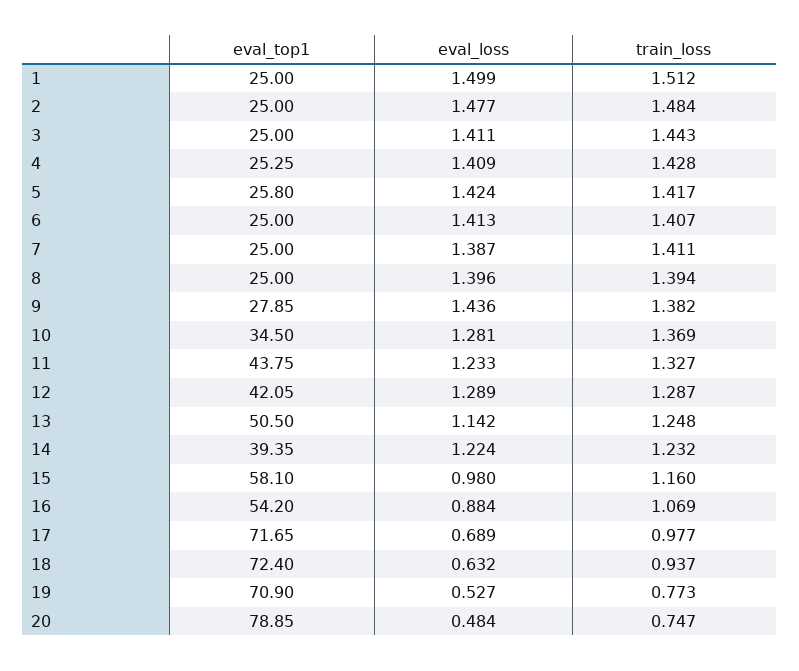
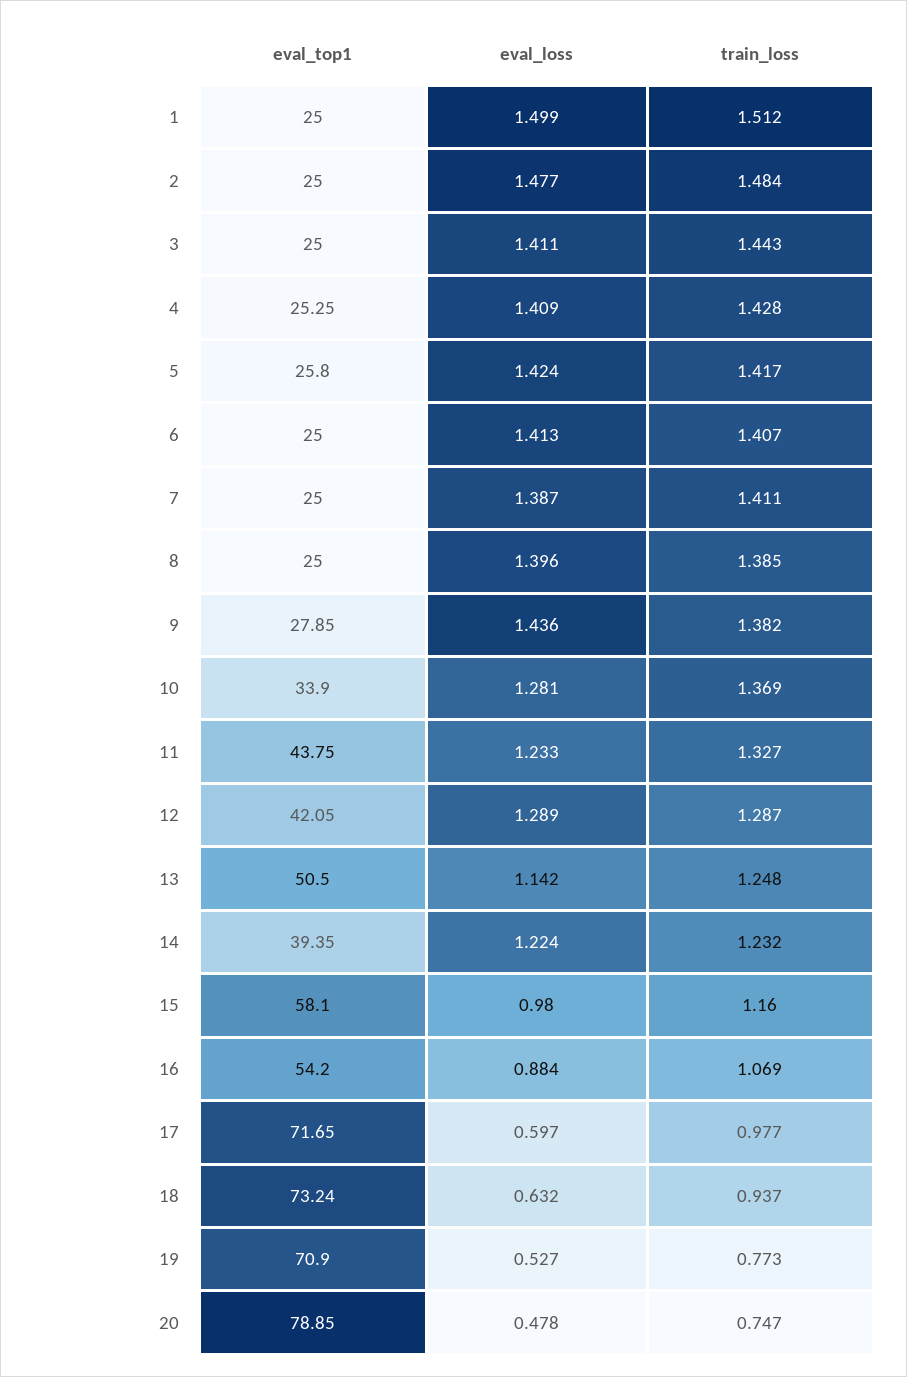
  {
    "eval_top1": {
      "1": 25,
      "2": 25,
      "3": 25,
      "4": 25.25,
      "5": 25.8,
      "6": 25,
      "7": 25,
      "8": 25,
      "9": 27.85,
-     "10": 34.5,
+     "10": 33.9,
      "11": 43.75,
      "12": 42.05,
      "13": 50.5,
      "14": 39.35,
      "15": 58.1,
      "16": 54.2,
      "17": 71.65,
-     "18": 72.4,
+     "18": 73.24,
      "19": 70.9,
      "20": 78.85
    },
    "eval_loss": {
      "1": 1.499,
      "2": 1.477,
      "3": 1.411,
      "4": 1.409,
      "5": 1.424,
      "6": 1.413,
      "7": 1.387,
      "8": 1.396,
      "9": 1.436,
      "10": 1.281,
      "11": 1.233,
      "12": 1.289,
      "13": 1.142,
      "14": 1.224,
      "15": 0.98,
      "16": 0.884,
-     "17": 0.689,
+     "17": 0.597,
      "18": 0.632,
      "19": 0.527,
-     "20": 0.484
+     "20": 0.478
    },
    "train_loss": {
      "1": 1.512,
      "2": 1.484,
      "3": 1.443,
      "4": 1.428,
      "5": 1.417,
      "6": 1.407,
      "7": 1.411,
-     "8": 1.394,
+     "8": 1.385,
      "9": 1.382,
      "10": 1.369,
      "11": 1.327,
      "12": 1.287,
      "13": 1.248,
      "14": 1.232,
      "15": 1.16,
      "16": 1.069,
      "17": 0.977,
      "18": 0.937,
      "19": 0.773,
      "20": 0.747
    }
  }

